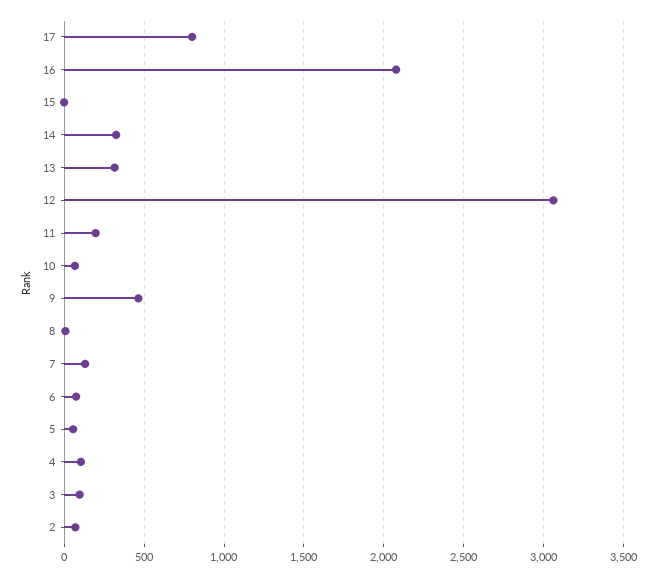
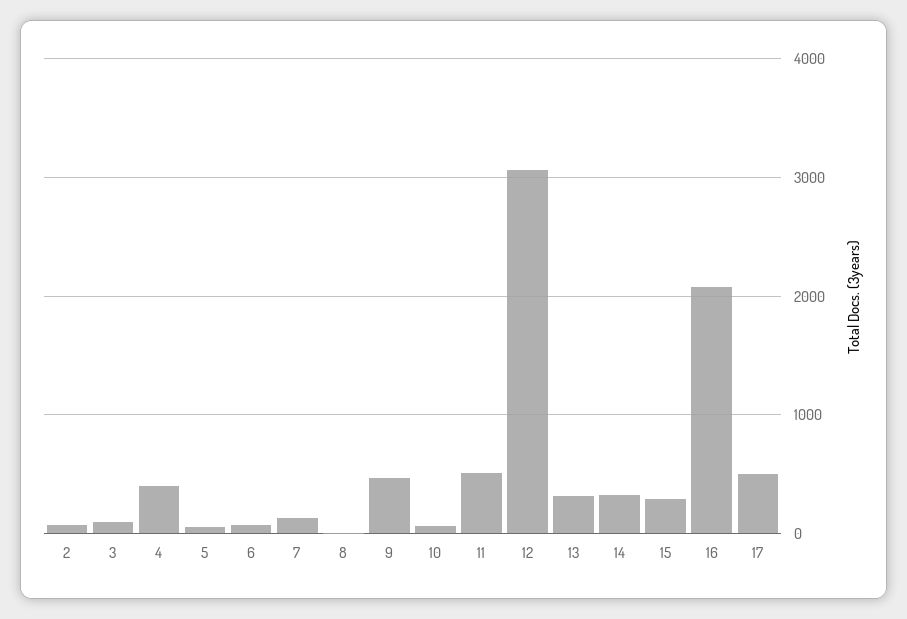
  {
-   "17": 800,
+   "17": 500,
    "16": 2100,
-   "15": 0,
+   "15": 300,
    "14": 350,
    "13": 300,
    "12": 3050,
-   "11": 200,
+   "11": 500,
    "10": 50,
    "9": 450,
    "8": 0,
    "7": 150,
    "6": 100,
    "5": 50,
-   "4": 100,
+   "4": 400,
    "3": 100,
    "2": 50
  }

